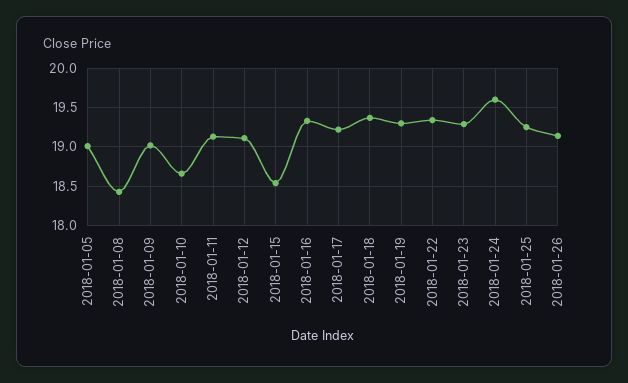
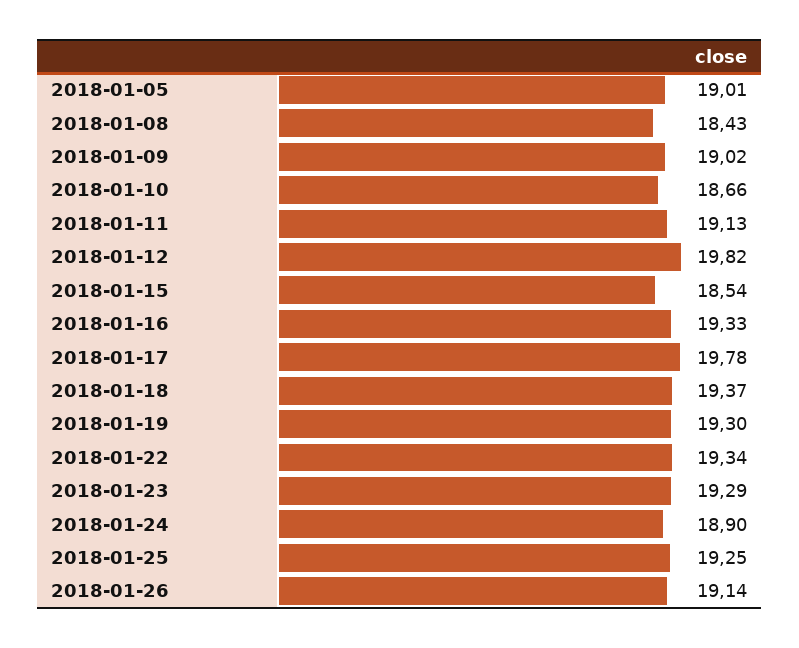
  {
    "2018-01-05": 19.01,
    "2018-01-08": 18.43,
    "2018-01-09": 19.02,
    "2018-01-10": 18.66,
    "2018-01-11": 19.13,
-   "2018-01-12": 19.1,
+   "2018-01-12": 19.82,
    "2018-01-15": 18.54,
    "2018-01-16": 19.33,
-   "2018-01-17": 19.2,
+   "2018-01-17": 19.78,
    "2018-01-18": 19.37,
    "2018-01-19": 19.3,
    "2018-01-22": 19.34,
    "2018-01-23": 19.29,
-   "2018-01-24": 19.6,
+   "2018-01-24": 18.9,
    "2018-01-25": 19.25,
    "2018-01-26": 19.14
  }

